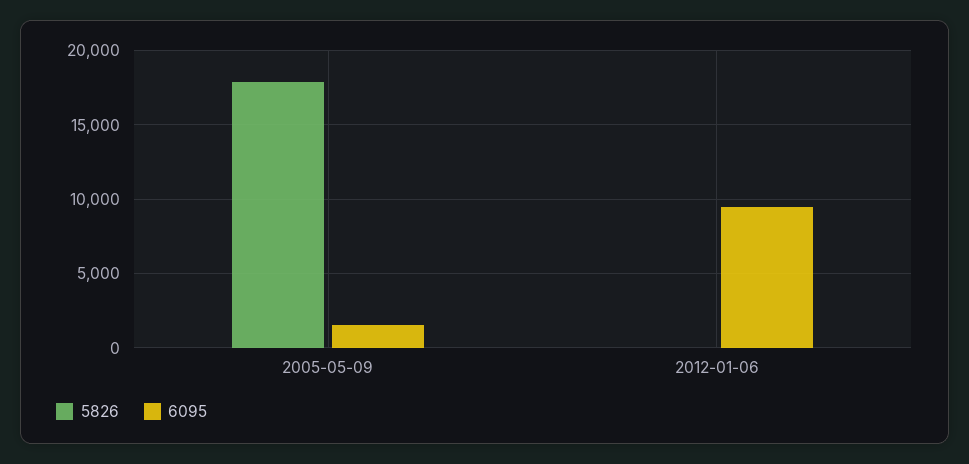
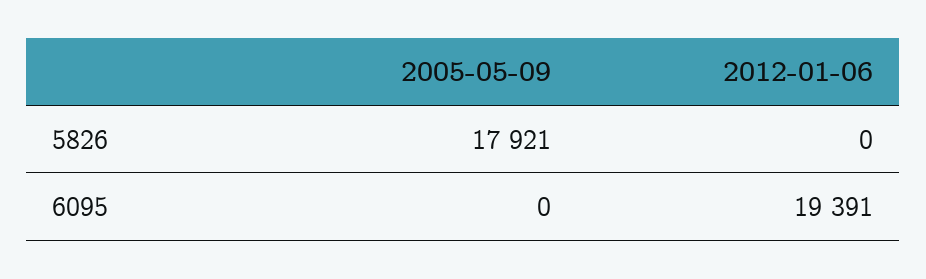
  {
    "5826": {
      "2005-05-09": 17921,
      "2012-01-06": 0
    },
    "6095": {
-     "2005-05-09": 1500,
+     "2005-05-09": 0,
-     "2012-01-06": 9500
+     "2012-01-06": 19391
    }
  }

